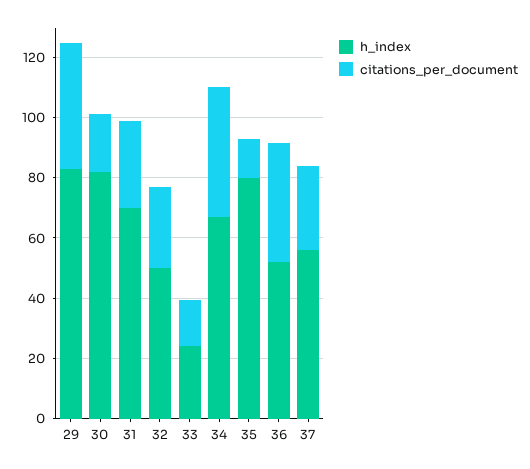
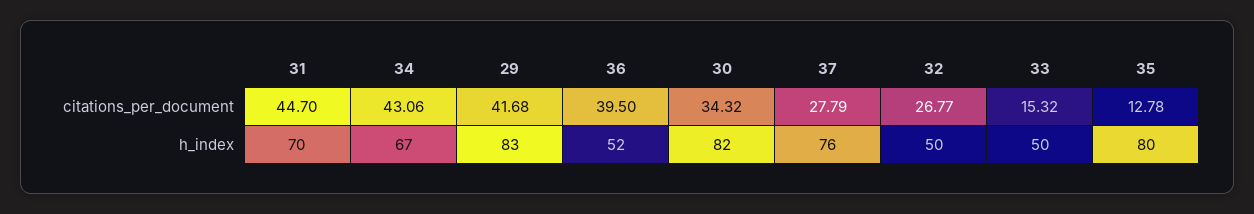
  {
    "h_index": {
      "29": 83,
      "30": 82,
      "31": 70,
      "32": 50,
-     "33": 25,
+     "33": 50,
      "34": 67,
      "35": 80,
      "36": 52,
-     "37": 55
+     "37": 76
    },
    "citations_per_document": {
      "29": 41.68,
-     "30": 20,
+     "30": 34.32,
-     "31": 30,
+     "31": 44.7,
      "32": 26.77,
      "33": 15.32,
      "34": 43.06,
      "35": 12.78,
      "36": 39.5,
      "37": 27.79
    }
  }

